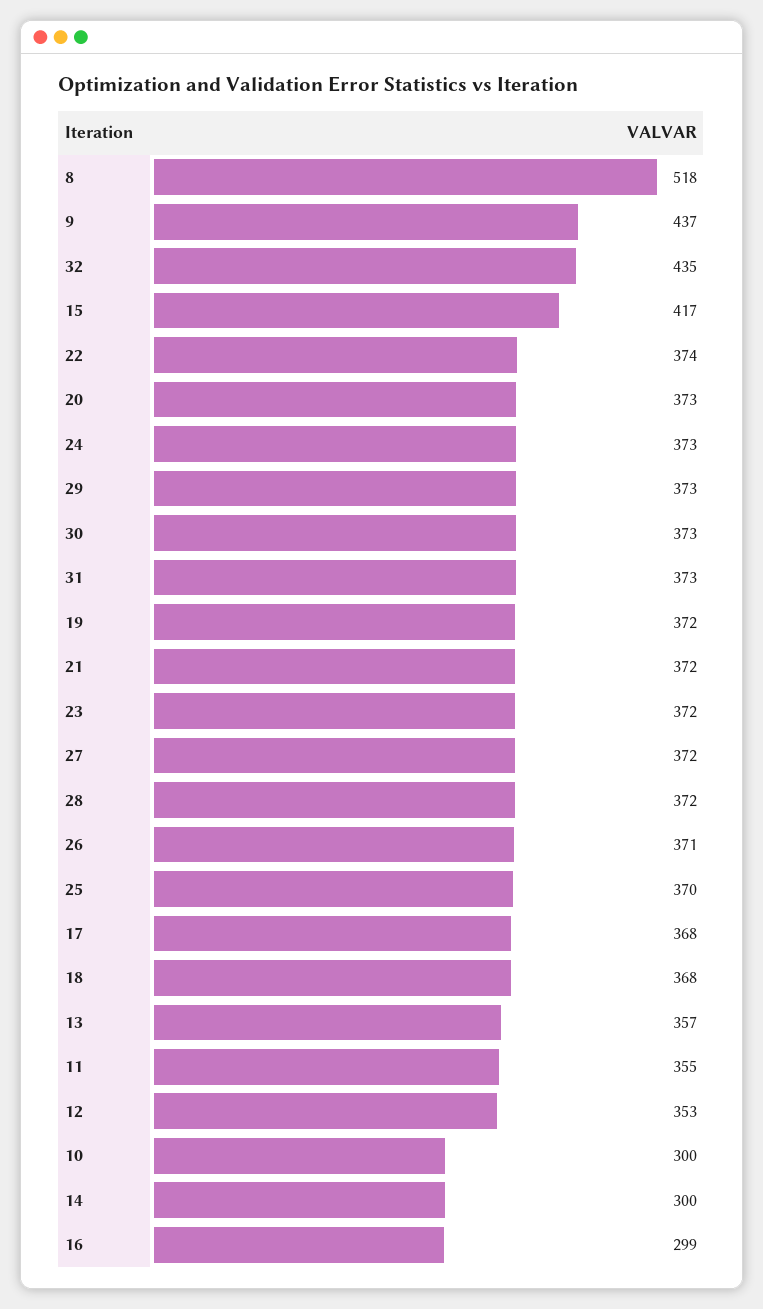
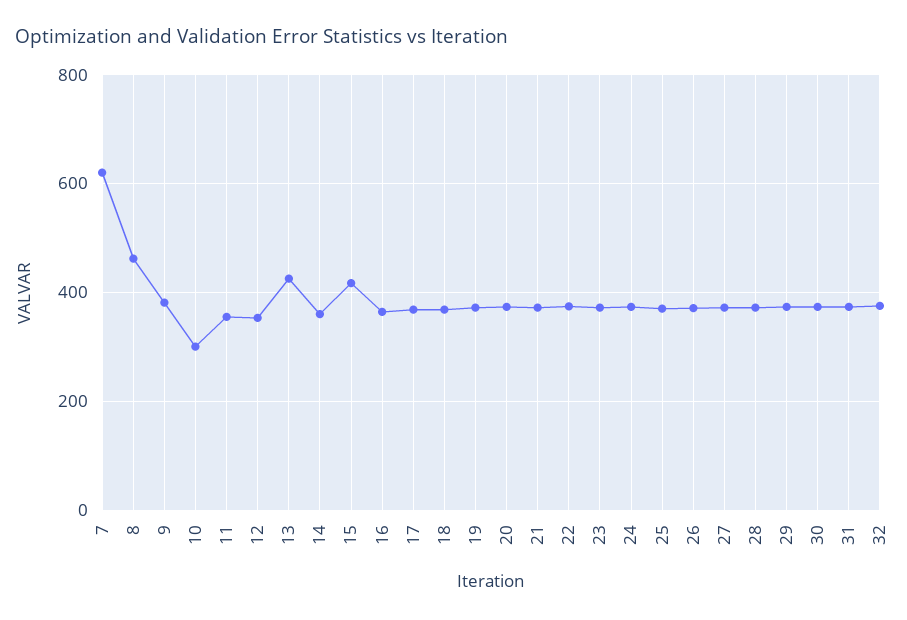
  {
-   "8": 518,
+   "8": 460,
-   "9": 437,
+   "9": 380,
-   "32": 435,
+   "32": 380,
    "15": 417,
    "22": 374,
    "20": 373,
    "24": 373,
    "29": 373,
    "30": 373,
    "31": 373,
    "19": 372,
    "21": 372,
    "23": 372,
    "27": 372,
    "28": 372,
    "26": 371,
    "25": 370,
    "17": 368,
    "18": 368,
-   "13": 357,
+   "13": 420,
    "11": 355,
    "12": 353,
    "10": 300,
-   "14": 300,
+   "14": 360,
-   "16": 299
+   "16": 360,
+   "7": 620
  }

